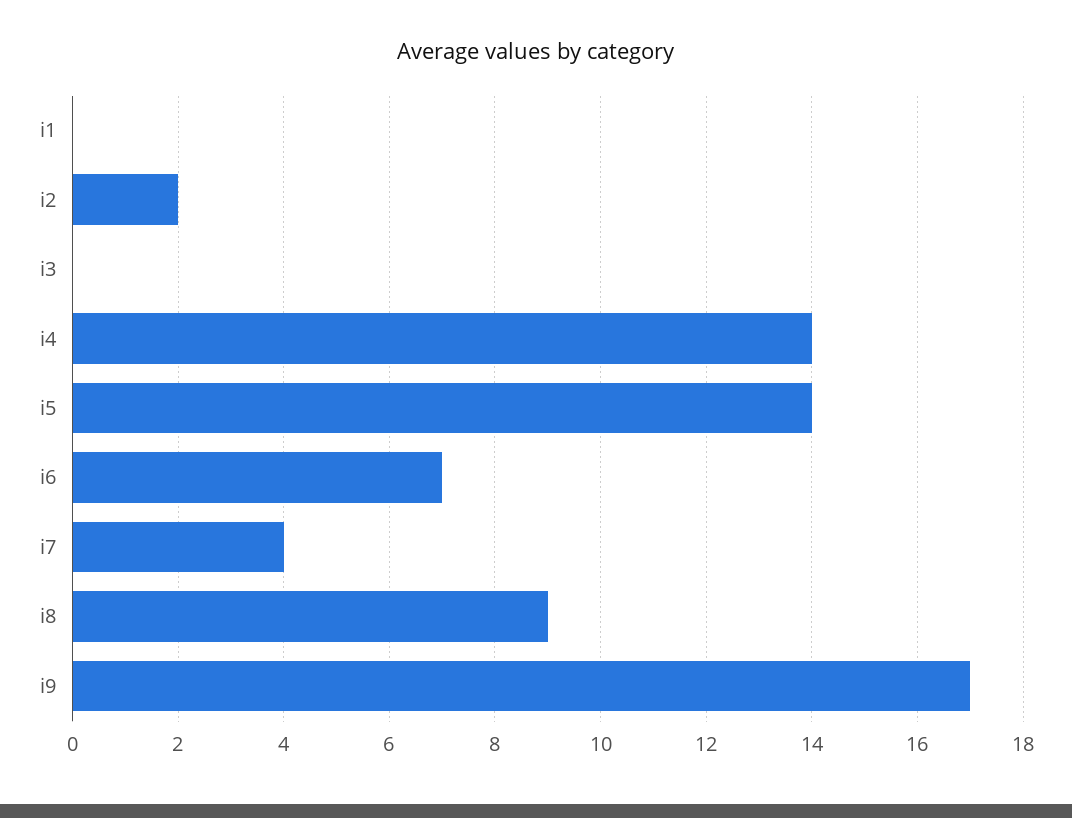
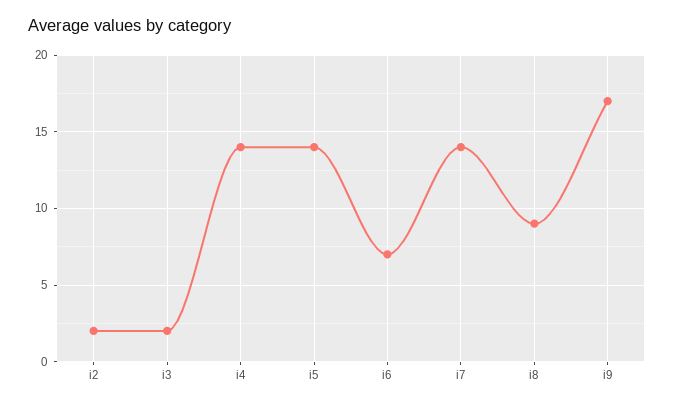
  {
-   "i1": 0,
    "i2": 2,
-   "i3": 0,
+   "i3": 2,
    "i4": 14,
    "i5": 14,
    "i6": 7,
-   "i7": 4,
+   "i7": 14,
    "i8": 9,
    "i9": 17
  }

